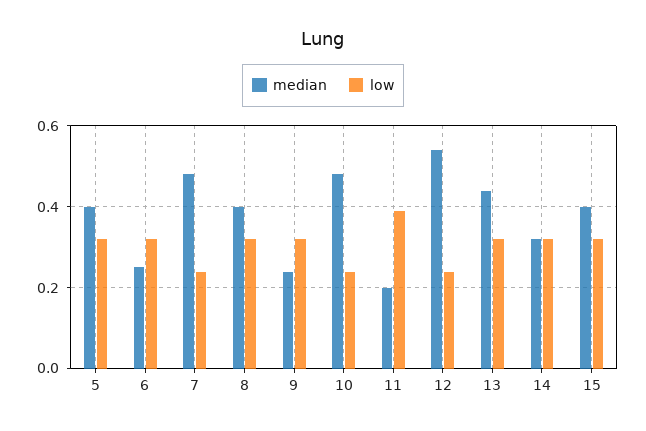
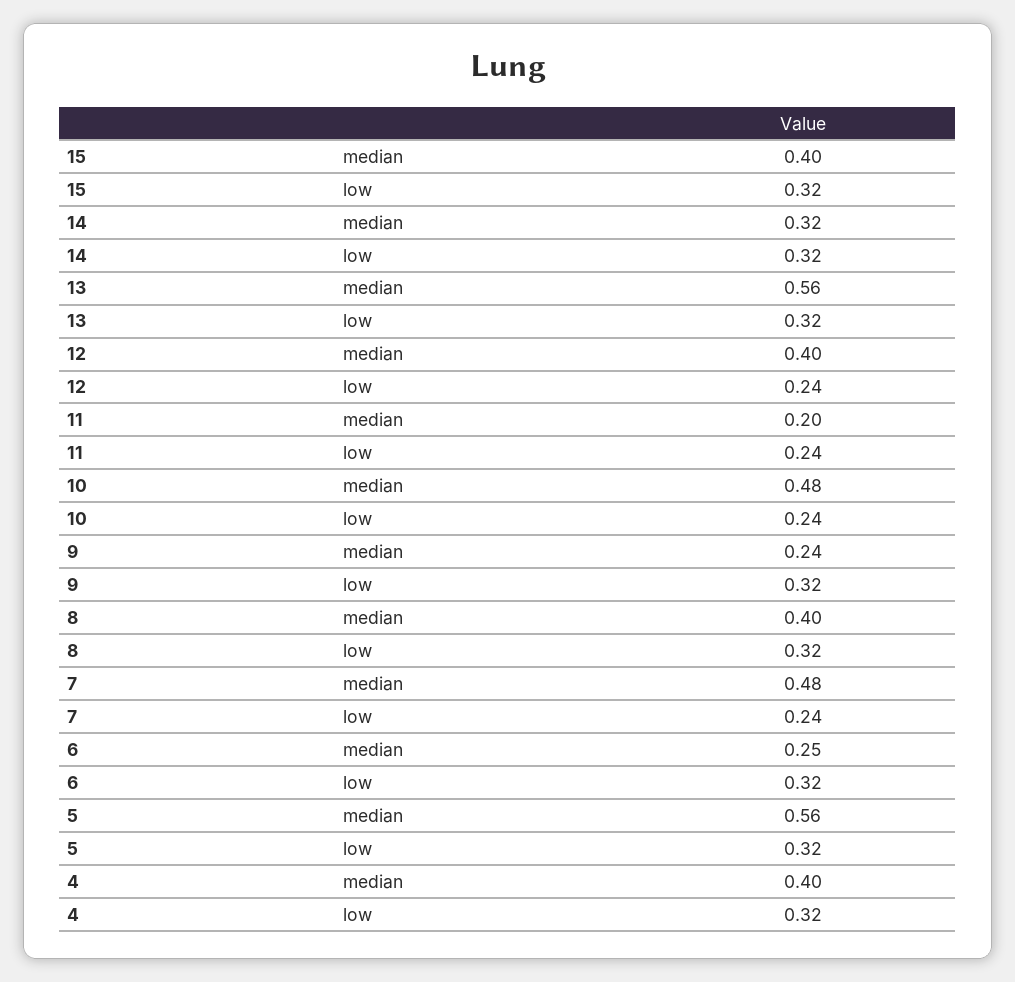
  {
    "median": {
-     "5": 0.4,
+     "5": 0.56,
      "6": 0.25,
      "7": 0.48,
      "8": 0.4,
      "9": 0.24,
      "10": 0.48,
      "11": 0.2,
-     "12": 0.55,
+     "12": 0.4,
-     "13": 0.45,
+     "13": 0.56,
      "14": 0.32,
-     "15": 0.4
+     "15": 0.4,
+     "4": 0.4
    },
    "low": {
      "5": 0.32,
      "6": 0.32,
      "7": 0.24,
      "8": 0.32,
      "9": 0.32,
      "10": 0.24,
-     "11": 0.4,
+     "11": 0.24,
      "12": 0.24,
      "13": 0.32,
      "14": 0.32,
-     "15": 0.32
+     "15": 0.32,
+     "4": 0.32
    }
  }

